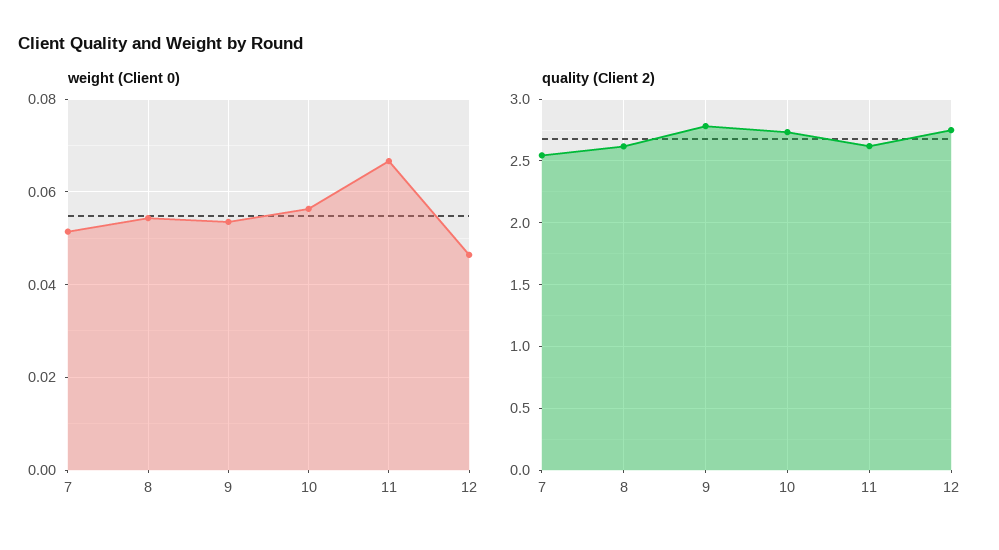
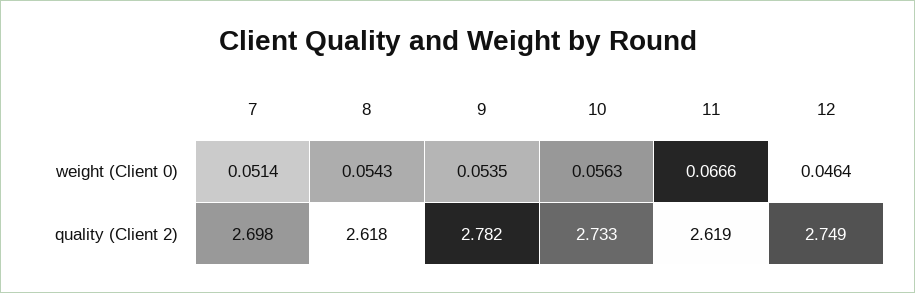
  {
    "weight (Client 0)": {
      "7": 0.0514,
      "8": 0.0543,
      "9": 0.0535,
      "10": 0.0563,
      "11": 0.0666,
      "12": 0.0464
    },
    "quality (Client 2)": {
-     "7": 2.55,
+     "7": 2.698,
      "8": 2.618,
      "9": 2.782,
      "10": 2.733,
      "11": 2.619,
      "12": 2.749
    }
  }

